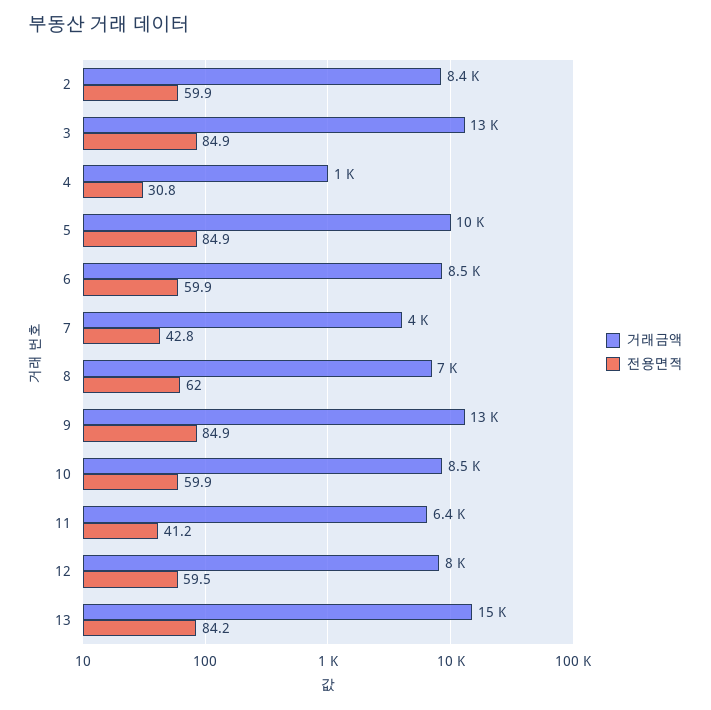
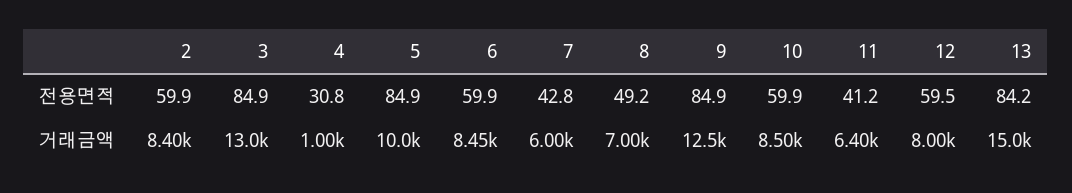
  {
    "거래금액": {
      "2": 8400,
      "3": 13000,
      "4": 1000,
      "5": 10000,
      "6": 8450,
-     "7": 4000,
+     "7": 6000,
      "8": 7000,
      "9": 12500,
      "10": 8500,
      "11": 6400,
      "12": 8000,
      "13": 15000
    },
    "전용면적": {
      "2": 59.9,
      "3": 84.9,
      "4": 30.8,
      "5": 84.9,
      "6": 59.9,
      "7": 42.8,
-     "8": 62,
+     "8": 49.2,
      "9": 84.9,
      "10": 59.9,
      "11": 41.2,
      "12": 59.5,
      "13": 84.2
    }
  }

